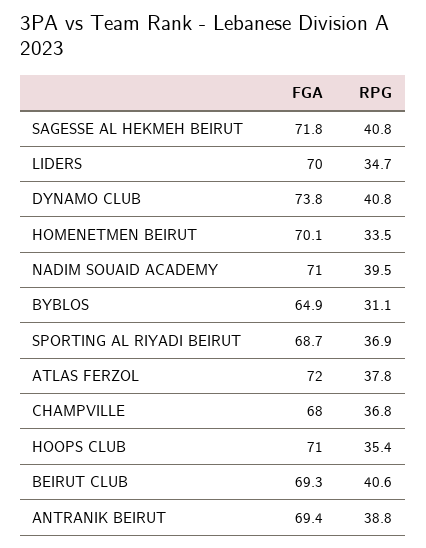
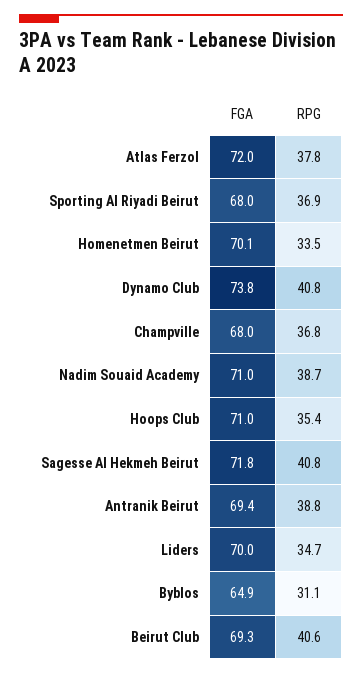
  {
    "FGA": {
      "SAGESSE AL HEKMEH BEIRUT": 71.8,
      "LIDERS": 70,
      "DYNAMO CLUB": 73.8,
      "HOMENETMEN BEIRUT": 70.1,
      "NADIM SOUAID ACADEMY": 71,
      "BYBLOS": 64.9,
-     "SPORTING AL RIYADI BEIRUT": 68.7,
+     "SPORTING AL RIYADI BEIRUT": 68,
      "ATLAS FERZOL": 72,
      "CHAMPVILLE": 68,
      "HOOPS CLUB": 71,
      "BEIRUT CLUB": 69.3,
      "ANTRANIK BEIRUT": 69.4
    },
    "RPG": {
      "SAGESSE AL HEKMEH BEIRUT": 40.8,
      "LIDERS": 34.7,
      "DYNAMO CLUB": 40.8,
      "HOMENETMEN BEIRUT": 33.5,
-     "NADIM SOUAID ACADEMY": 39.5,
+     "NADIM SOUAID ACADEMY": 38.7,
      "BYBLOS": 31.1,
      "SPORTING AL RIYADI BEIRUT": 36.9,
      "ATLAS FERZOL": 37.8,
      "CHAMPVILLE": 36.8,
      "HOOPS CLUB": 35.4,
      "BEIRUT CLUB": 40.6,
      "ANTRANIK BEIRUT": 38.8
    }
  }

